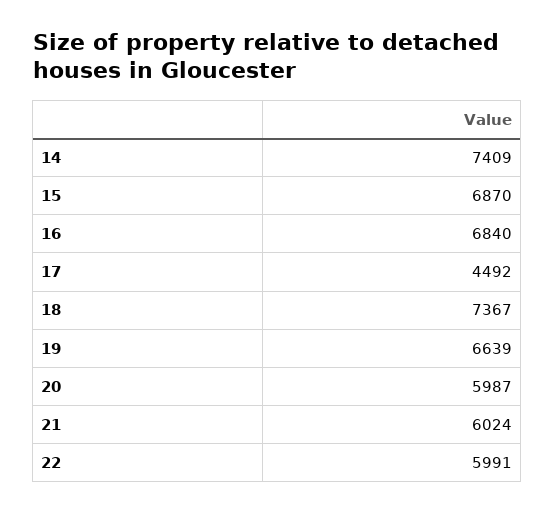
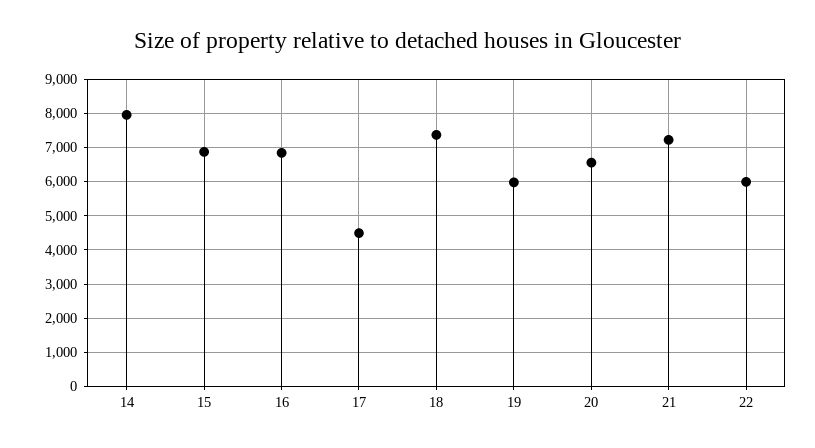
  {
-   "14": 7409,
+   "14": 8000,
    "15": 6870,
    "16": 6840,
    "17": 4492,
    "18": 7367,
-   "19": 6639,
+   "19": 6000,
-   "20": 5987,
+   "20": 6600,
-   "21": 6024,
+   "21": 7200,
    "22": 5991
  }

